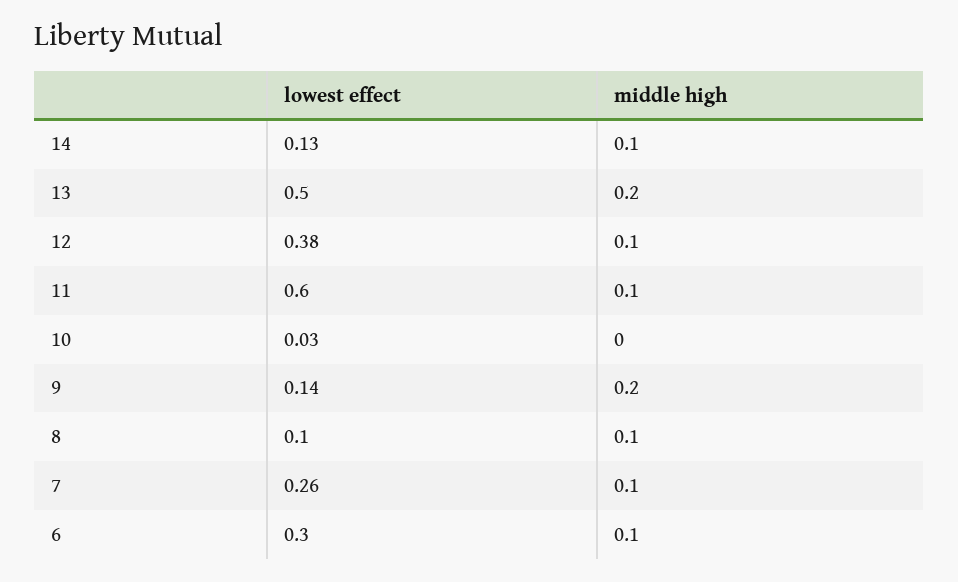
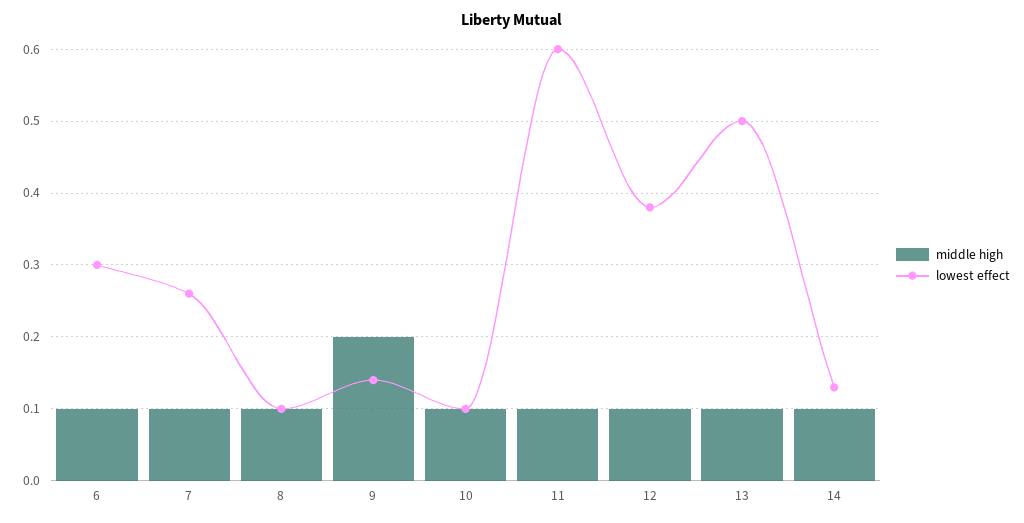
  {
    "lowest effect": {
      "14": 0.13,
      "13": 0.5,
      "12": 0.38,
      "11": 0.6,
-     "10": 0.03,
+     "10": 0.1,
      "9": 0.14,
      "8": 0.1,
      "7": 0.26,
      "6": 0.3
    },
    "middle high": {
      "14": 0.1,
-     "13": 0.2,
+     "13": 0.1,
      "12": 0.1,
      "11": 0.1,
-     "10": 0,
+     "10": 0.1,
      "9": 0.2,
      "8": 0.1,
      "7": 0.1,
      "6": 0.1
    }
  }

